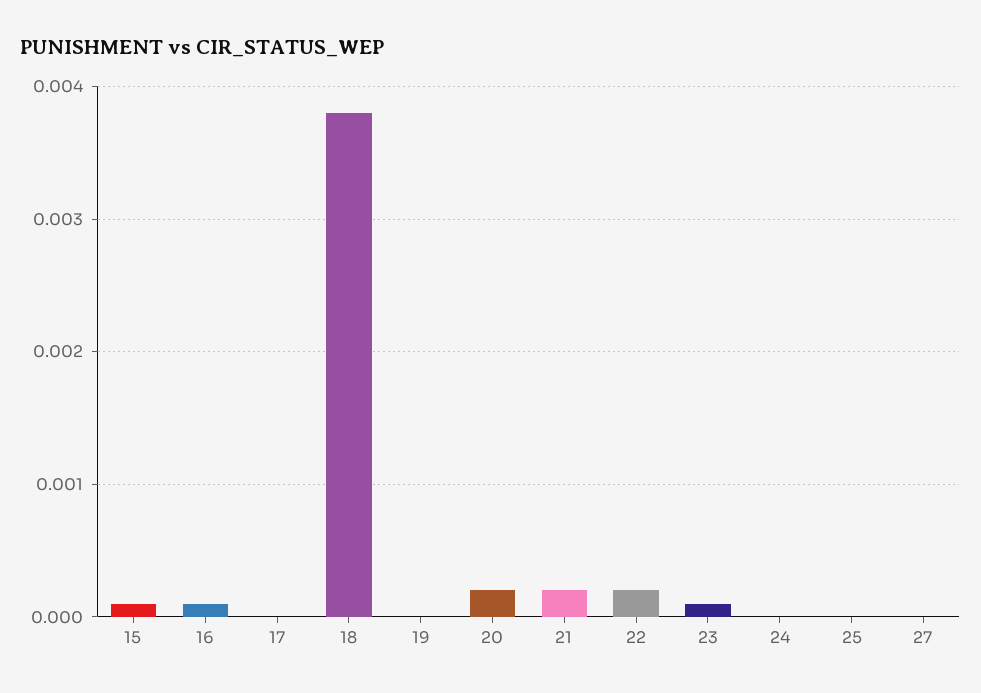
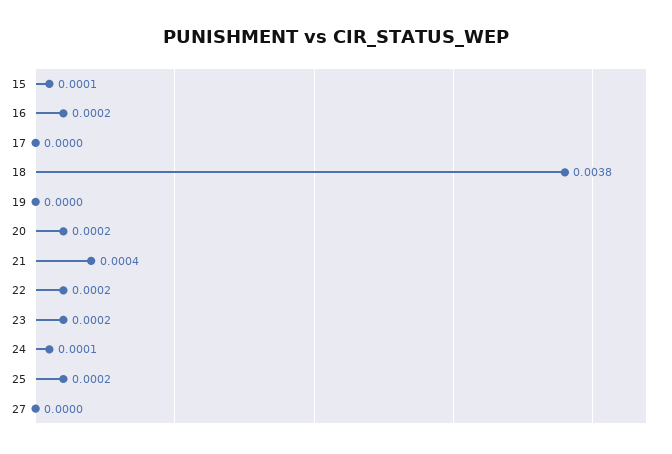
  {
    "15": 0.0001,
-   "16": 0.0001,
+   "16": 0.0002,
    "17": 0,
    "18": 0.0038,
    "19": 0,
    "20": 0.0002,
-   "21": 0.0002,
+   "21": 0.0004,
    "22": 0.0002,
-   "23": 0.0001,
+   "23": 0.0002,
-   "24": 0,
+   "24": 0.0001,
-   "25": 0,
+   "25": 0.0002,
    "27": 0
  }

